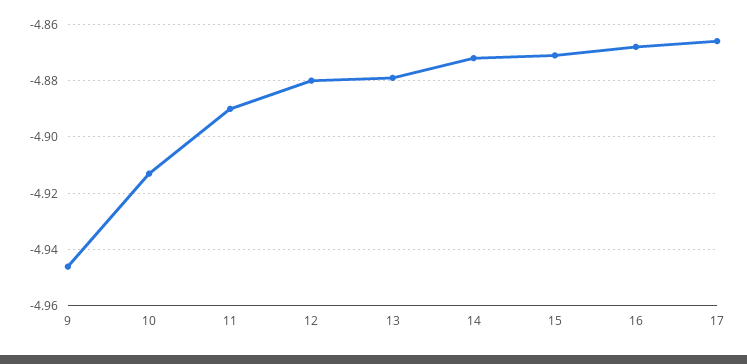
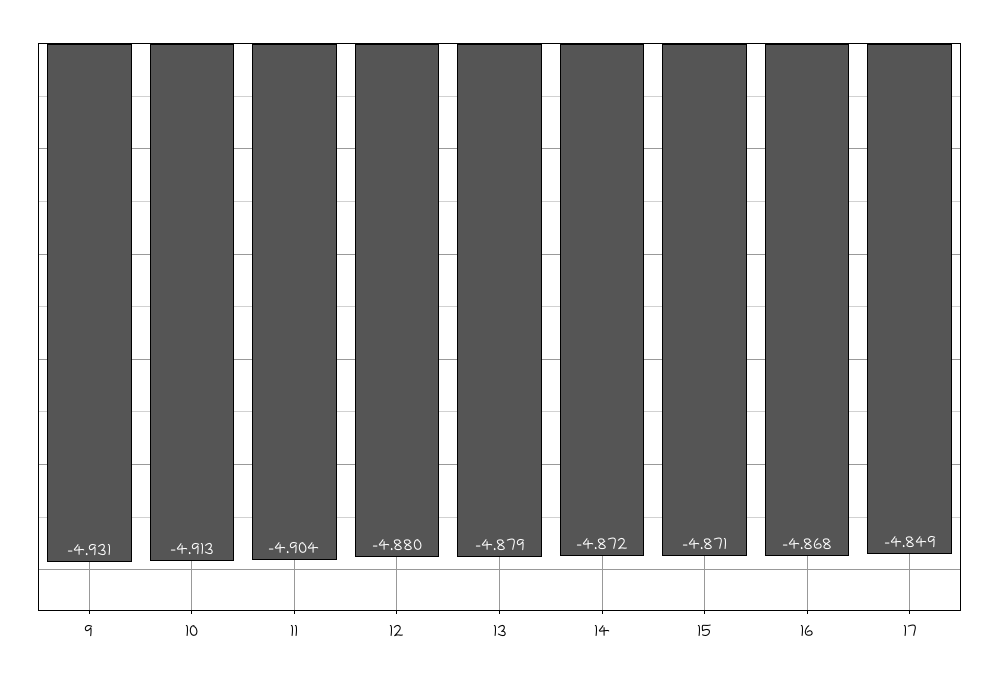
  {
-   "9": -4.945,
+   "9": -4.931,
    "10": -4.913,
-   "11": -4.89,
+   "11": -4.904,
    "12": -4.88,
    "13": -4.879,
    "14": -4.872,
    "15": -4.871,
    "16": -4.868,
-   "17": -4.865
+   "17": -4.849
  }

